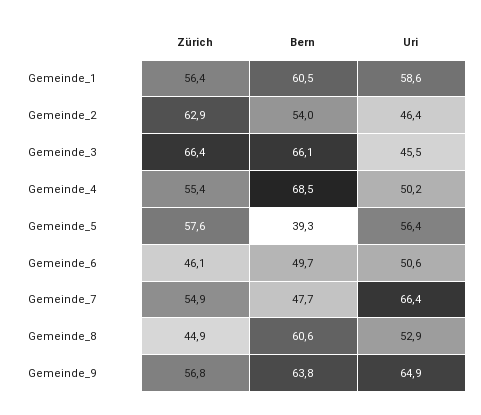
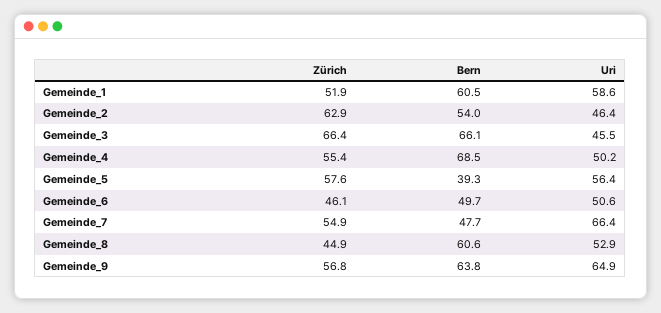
  {
    "Zürich": {
-     "Gemeinde_1": 56.4,
+     "Gemeinde_1": 51.9,
      "Gemeinde_2": 62.9,
      "Gemeinde_3": 66.4,
      "Gemeinde_4": 55.4,
      "Gemeinde_5": 57.6,
      "Gemeinde_6": 46.1,
      "Gemeinde_7": 54.9,
      "Gemeinde_8": 44.9,
      "Gemeinde_9": 56.8
    },
    "Bern": {
      "Gemeinde_1": 60.5,
      "Gemeinde_2": 54,
      "Gemeinde_3": 66.1,
      "Gemeinde_4": 68.5,
      "Gemeinde_5": 39.3,
      "Gemeinde_6": 49.7,
      "Gemeinde_7": 47.7,
      "Gemeinde_8": 60.6,
      "Gemeinde_9": 63.8
    },
    "Uri": {
      "Gemeinde_1": 58.6,
      "Gemeinde_2": 46.4,
      "Gemeinde_3": 45.5,
      "Gemeinde_4": 50.2,
      "Gemeinde_5": 56.4,
      "Gemeinde_6": 50.6,
      "Gemeinde_7": 66.4,
      "Gemeinde_8": 52.9,
      "Gemeinde_9": 64.9
    }
  }

